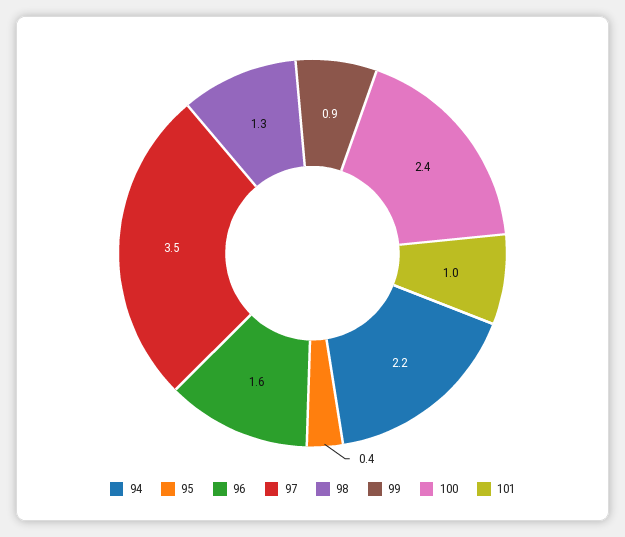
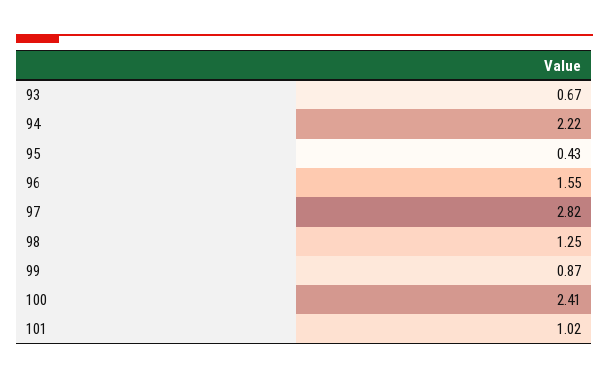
  {
    "94": 2.22,
    "95": 0.43,
    "96": 1.55,
-   "97": 3.5,
+   "97": 2.82,
    "98": 1.25,
    "99": 0.87,
    "100": 2.41,
-   "101": 1.02
+   "101": 1.02,
+   "93": 0.67
  }

